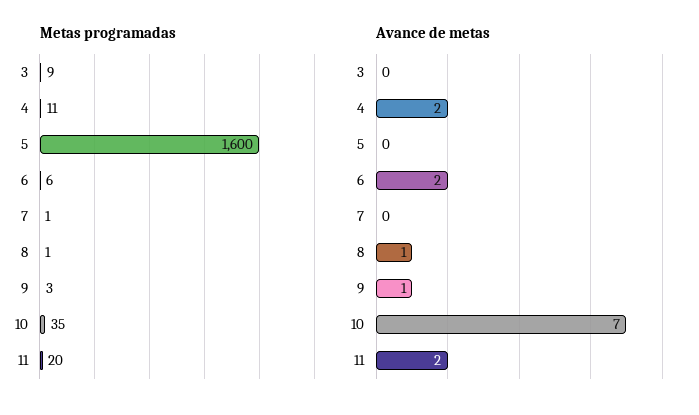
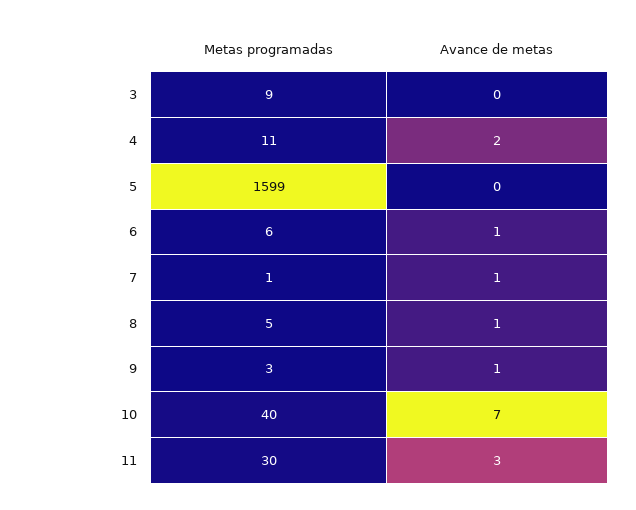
  {
    "Metas programadas": {
      "3": 9,
      "4": 11,
-     "5": 1600,
+     "5": 1599,
      "6": 6,
      "7": 1,
-     "8": 1,
+     "8": 5,
      "9": 3,
-     "10": 35,
+     "10": 40,
-     "11": 20
+     "11": 30
    },
    "Avance de metas": {
      "3": 0,
      "4": 2,
      "5": 0,
-     "6": 2,
+     "6": 1,
-     "7": 0,
+     "7": 1,
      "8": 1,
      "9": 1,
      "10": 7,
-     "11": 2
+     "11": 3
    }
  }

